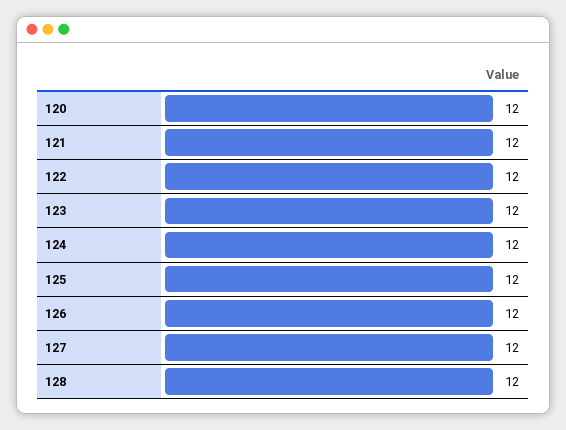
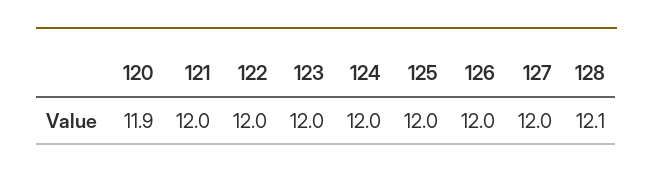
  {
-   "120": 12,
+   "120": 11.9,
    "121": 12,
    "122": 12,
    "123": 12,
    "124": 12,
    "125": 12,
    "126": 12,
    "127": 12,
-   "128": 12
+   "128": 12.1
  }

